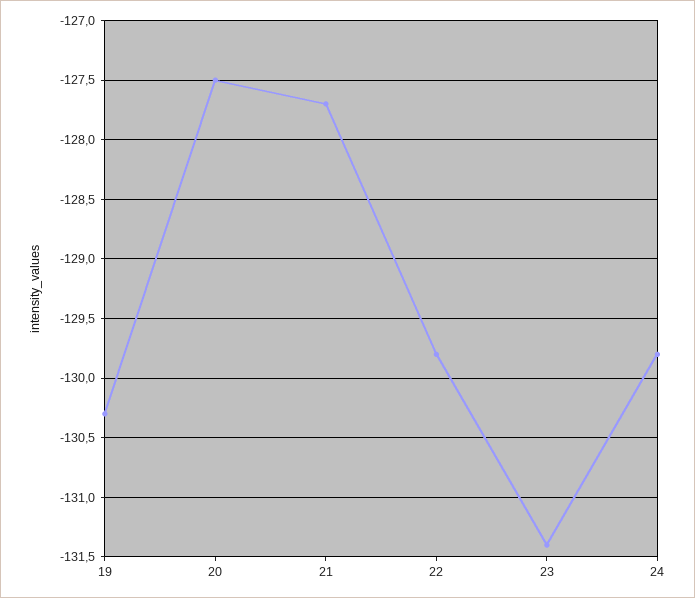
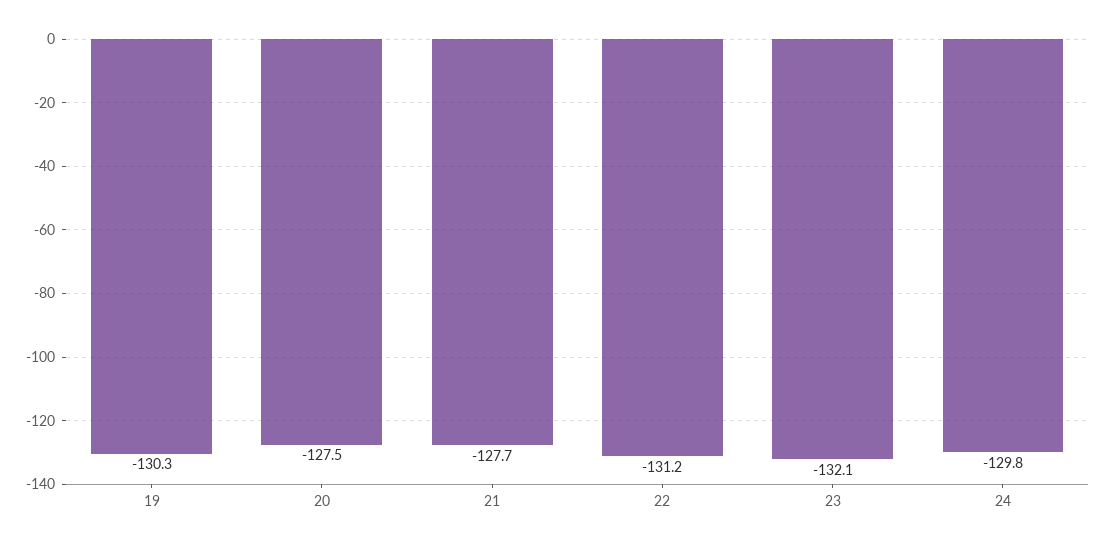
  {
    "19": -130.3,
    "20": -127.5,
    "21": -127.7,
-   "22": -129.8,
+   "22": -131.2,
-   "23": -131.4,
+   "23": -132.1,
    "24": -129.8
  }

